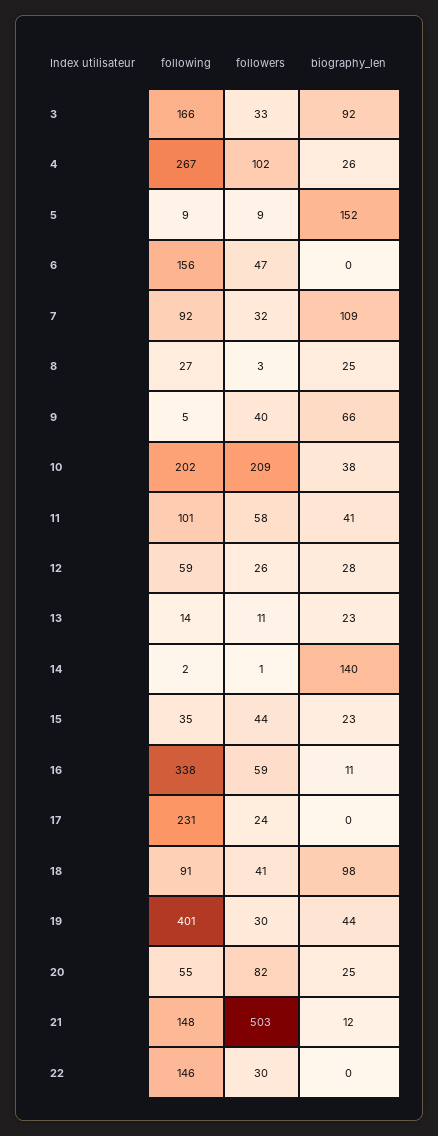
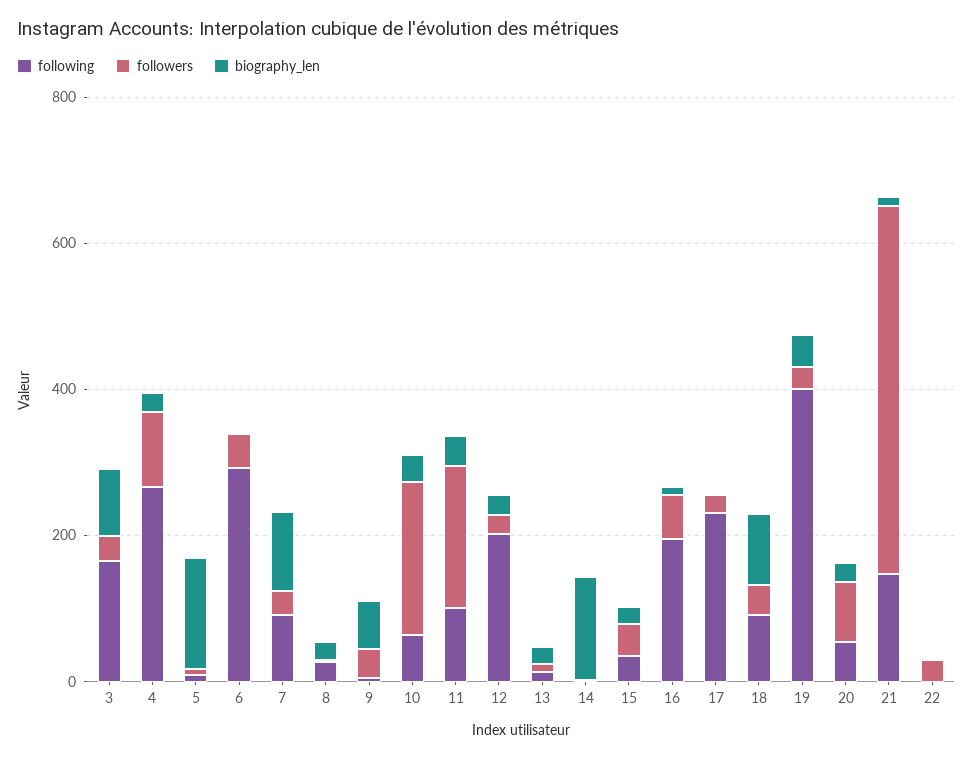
  {
    "following": {
      "3": 166,
      "4": 267,
      "5": 9,
-     "6": 156,
+     "6": 300,
      "7": 92,
      "8": 27,
      "9": 5,
-     "10": 202,
+     "10": 50,
      "11": 101,
-     "12": 59,
+     "12": 200,
      "13": 14,
      "14": 2,
      "15": 35,
-     "16": 338,
+     "16": 200,
      "17": 231,
      "18": 91,
      "19": 401,
      "20": 55,
      "21": 148,
-     "22": 146
+     "22": 0
    },
    "followers": {
      "3": 33,
      "4": 102,
      "5": 9,
      "6": 47,
      "7": 32,
      "8": 3,
      "9": 40,
      "10": 209,
-     "11": 58,
+     "11": 200,
      "12": 26,
      "13": 11,
      "14": 1,
      "15": 44,
      "16": 59,
      "17": 24,
      "18": 41,
      "19": 30,
      "20": 82,
      "21": 503,
      "22": 30
    },
    "biography_len": {
      "3": 92,
      "4": 26,
      "5": 152,
      "6": 0,
      "7": 109,
      "8": 25,
      "9": 66,
      "10": 38,
      "11": 41,
      "12": 28,
      "13": 23,
      "14": 140,
      "15": 23,
      "16": 11,
      "17": 0,
      "18": 98,
      "19": 44,
      "20": 25,
      "21": 12,
      "22": 0
    }
  }

